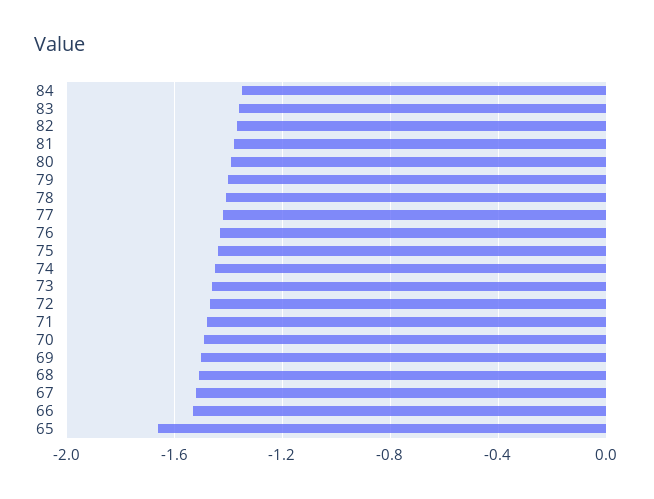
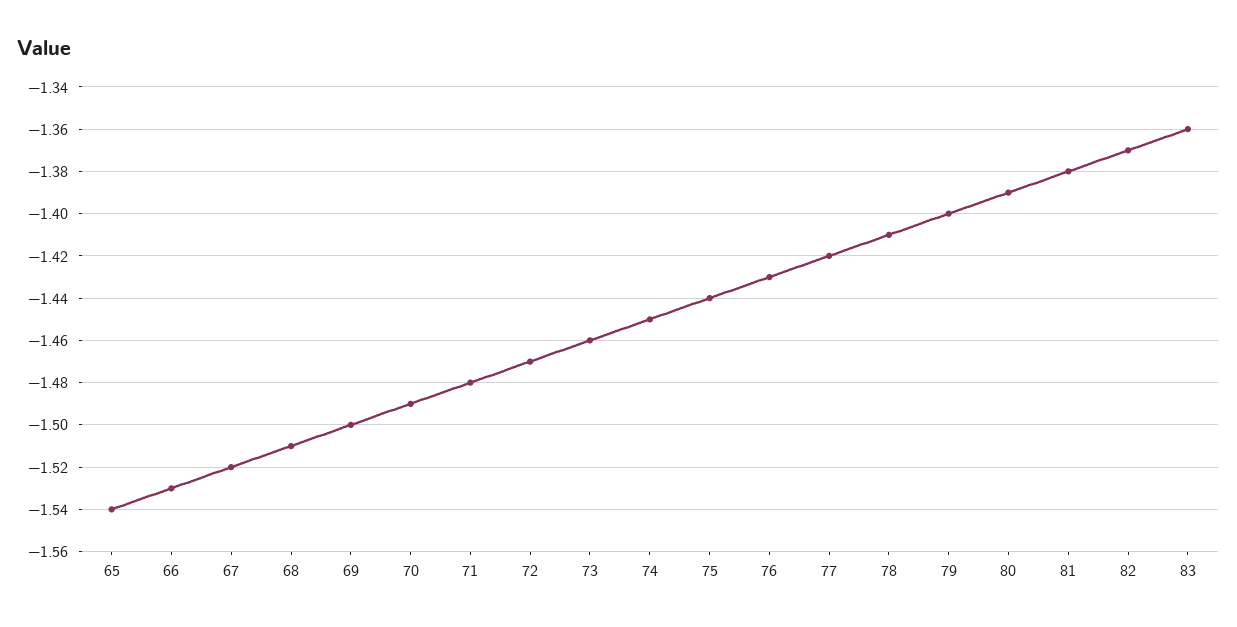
  {
-   "84": -1.35,
    "83": -1.36,
    "82": -1.37,
    "81": -1.38,
    "80": -1.39,
    "79": -1.4,
    "78": -1.41,
    "77": -1.42,
    "76": -1.43,
    "75": -1.44,
    "74": -1.45,
    "73": -1.46,
    "72": -1.47,
    "71": -1.48,
    "70": -1.49,
    "69": -1.5,
    "68": -1.51,
    "67": -1.52,
    "66": -1.53,
-   "65": -1.65
+   "65": -1.54
  }

